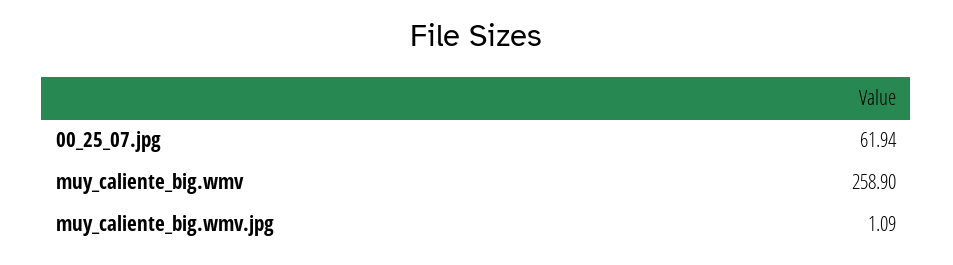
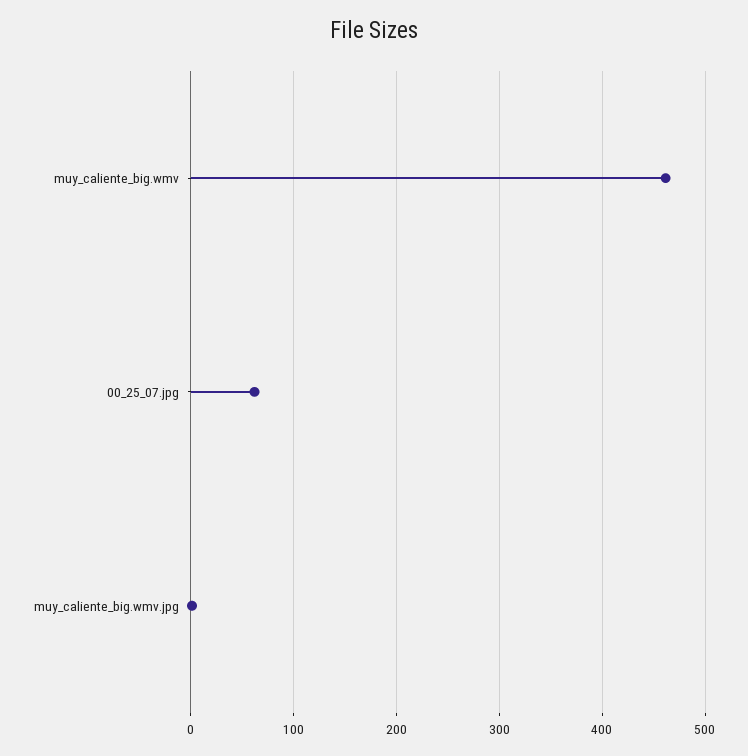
  {
    "00_25_07.jpg": 61.94,
-   "muy_caliente_big.wmv": 258.9,
+   "muy_caliente_big.wmv": 460,
    "muy_caliente_big.wmv.jpg": 1.09
  }

